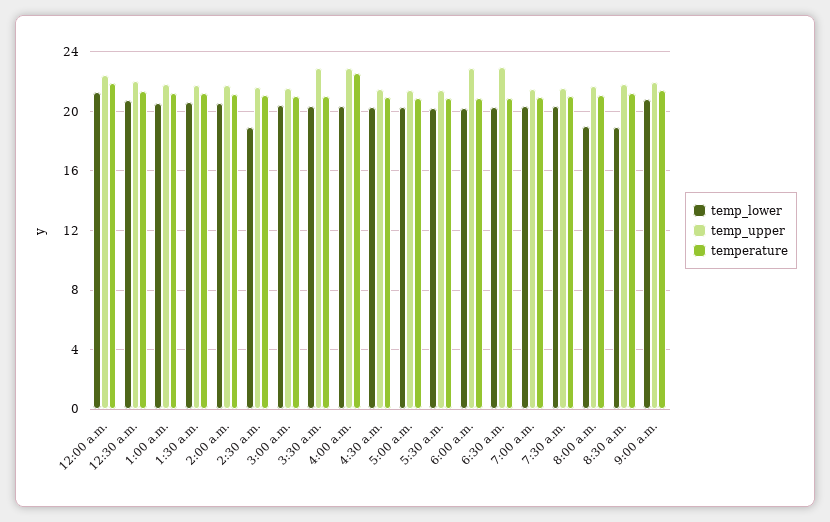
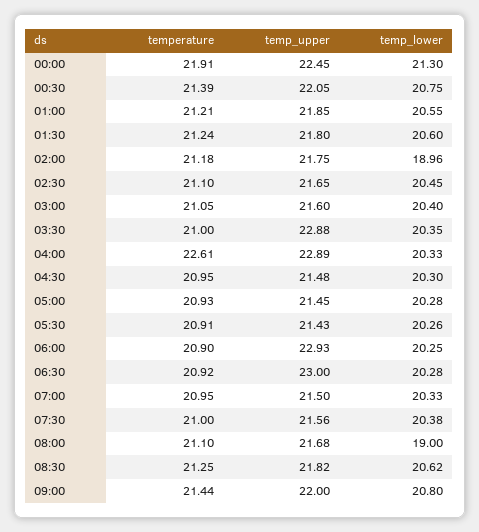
  {
    "temp_lower": {
      "12:00 a.m.": 21.3,
      "12:30 a.m.": 20.75,
      "1:00 a.m.": 20.55,
      "1:30 a.m.": 20.6,
-     "2:00 a.m.": 20.5,
+     "2:00 a.m.": 18.96,
-     "2:30 a.m.": 19,
+     "2:30 a.m.": 20.45,
      "3:00 a.m.": 20.4,
      "3:30 a.m.": 20.35,
      "4:00 a.m.": 20.33,
      "4:30 a.m.": 20.3,
      "5:00 a.m.": 20.28,
      "5:30 a.m.": 20.26,
      "6:00 a.m.": 20.25,
      "6:30 a.m.": 20.28,
      "7:00 a.m.": 20.33,
      "7:30 a.m.": 20.38,
      "8:00 a.m.": 19,
-     "8:30 a.m.": 19,
+     "8:30 a.m.": 20.62,
      "9:00 a.m.": 20.8
    },
    "temp_upper": {
      "12:00 a.m.": 22.45,
      "12:30 a.m.": 22.05,
      "1:00 a.m.": 21.85,
      "1:30 a.m.": 21.8,
      "2:00 a.m.": 21.75,
      "2:30 a.m.": 21.65,
      "3:00 a.m.": 21.6,
      "3:30 a.m.": 22.88,
      "4:00 a.m.": 22.89,
      "4:30 a.m.": 21.48,
      "5:00 a.m.": 21.45,
      "5:30 a.m.": 21.43,
      "6:00 a.m.": 22.93,
      "6:30 a.m.": 23,
      "7:00 a.m.": 21.5,
      "7:30 a.m.": 21.56,
      "8:00 a.m.": 21.68,
      "8:30 a.m.": 21.82,
      "9:00 a.m.": 22
    },
    "temperature": {
      "12:00 a.m.": 21.91,
      "12:30 a.m.": 21.39,
      "1:00 a.m.": 21.21,
      "1:30 a.m.": 21.24,
      "2:00 a.m.": 21.18,
      "2:30 a.m.": 21.1,
      "3:00 a.m.": 21.05,
      "3:30 a.m.": 21,
      "4:00 a.m.": 22.61,
      "4:30 a.m.": 20.95,
      "5:00 a.m.": 20.93,
      "5:30 a.m.": 20.91,
      "6:00 a.m.": 20.9,
      "6:30 a.m.": 20.92,
      "7:00 a.m.": 20.95,
      "7:30 a.m.": 21,
      "8:00 a.m.": 21.1,
      "8:30 a.m.": 21.25,
      "9:00 a.m.": 21.44
    }
  }

